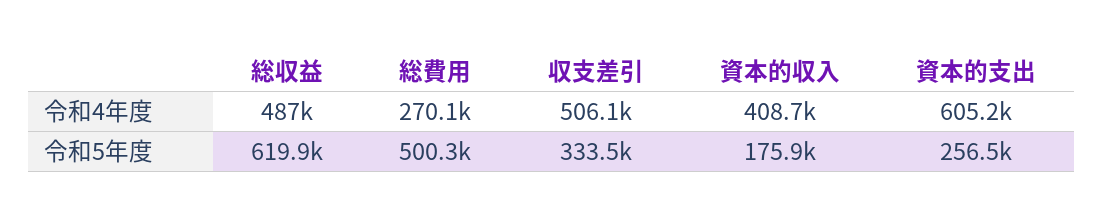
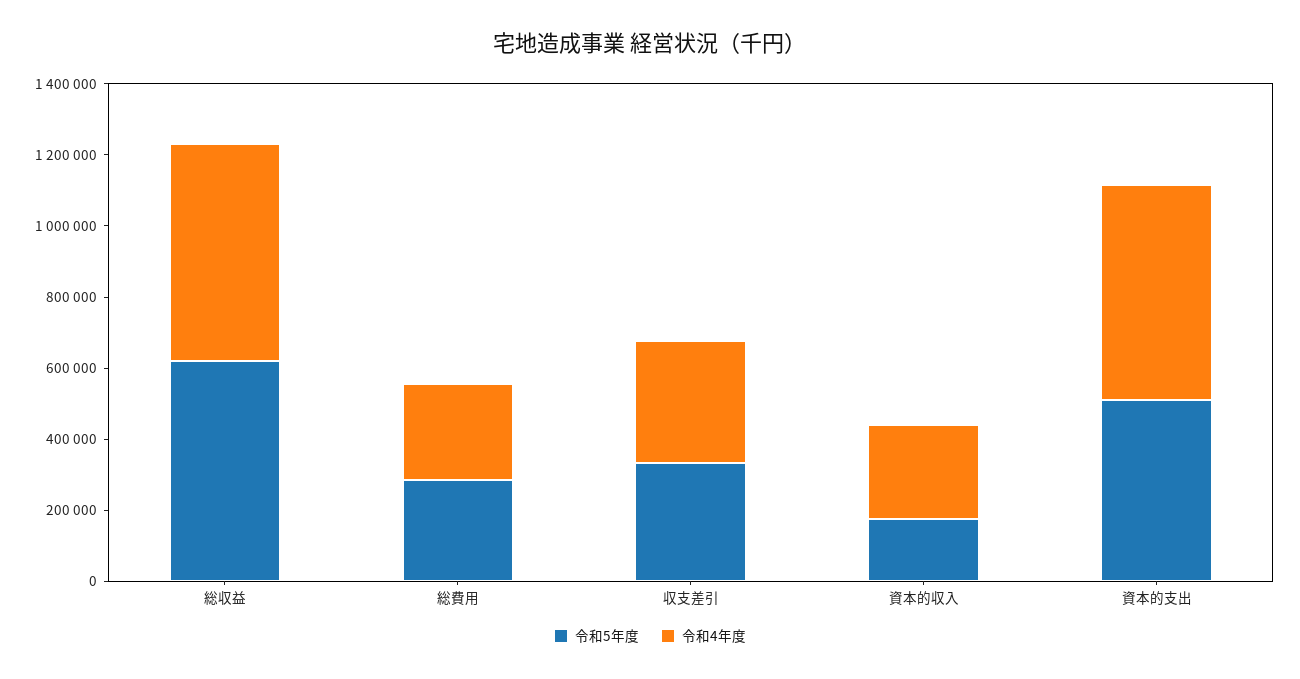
  {
    "令和4年度": {
-     "総収益": 487000,
+     "総収益": 600000,
      "総費用": 270100,
-     "収支差引": 506100,
+     "収支差引": 350000,
-     "資本的収入": 408700,
+     "資本的収入": 250000,
      "資本的支出": 605200
    },
    "令和5年度": {
      "総収益": 619900,
-     "総費用": 500300,
+     "総費用": 300000,
      "収支差引": 333500,
      "資本的収入": 175900,
-     "資本的支出": 256500
+     "資本的支出": 500000
    }
  }

